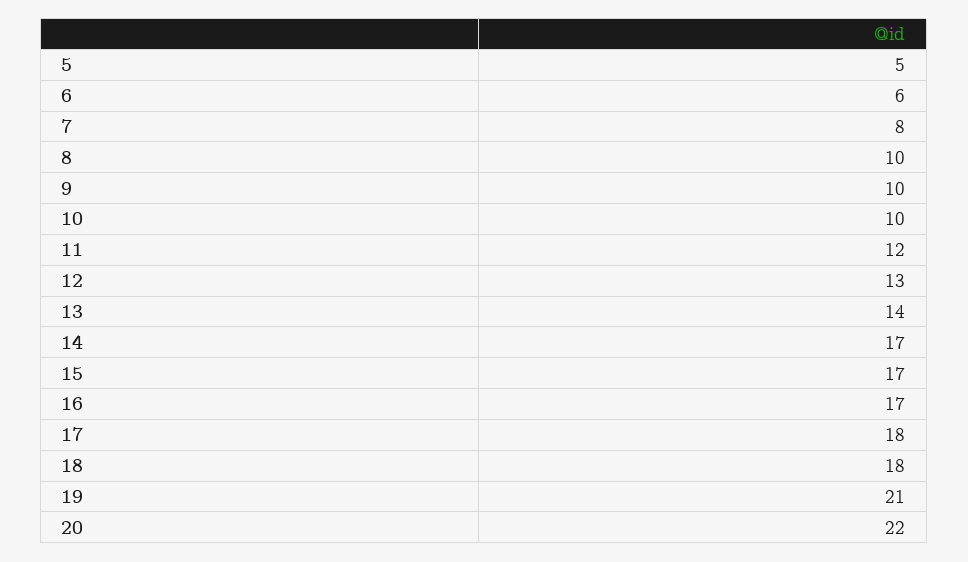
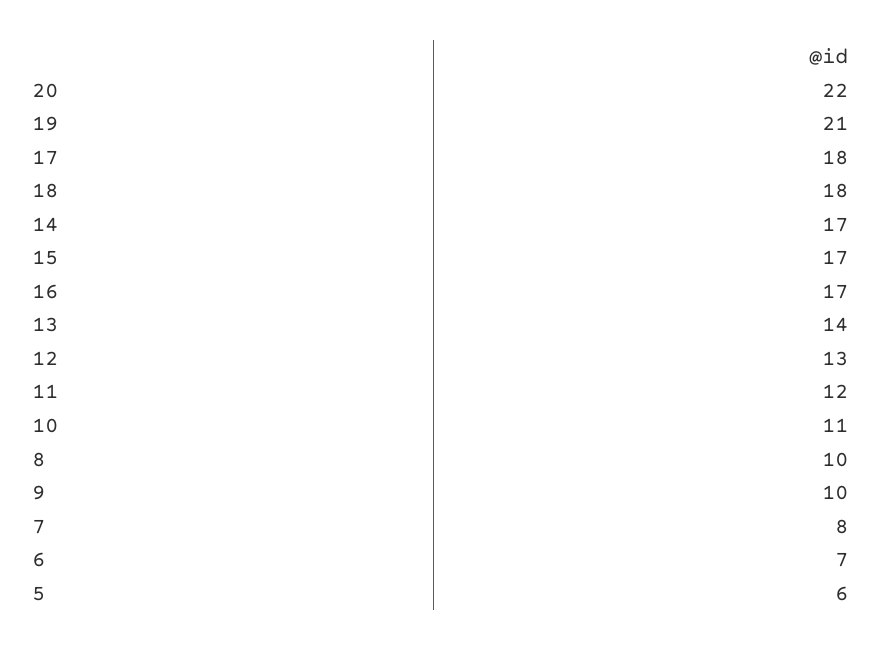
  {
-   "5": 5,
+   "5": 6,
-   "6": 6,
+   "6": 7,
    "7": 8,
    "8": 10,
    "9": 10,
-   "10": 10,
+   "10": 11,
    "11": 12,
    "12": 13,
    "13": 14,
    "14": 17,
    "15": 17,
    "16": 17,
    "17": 18,
    "18": 18,
    "19": 21,
    "20": 22
  }

